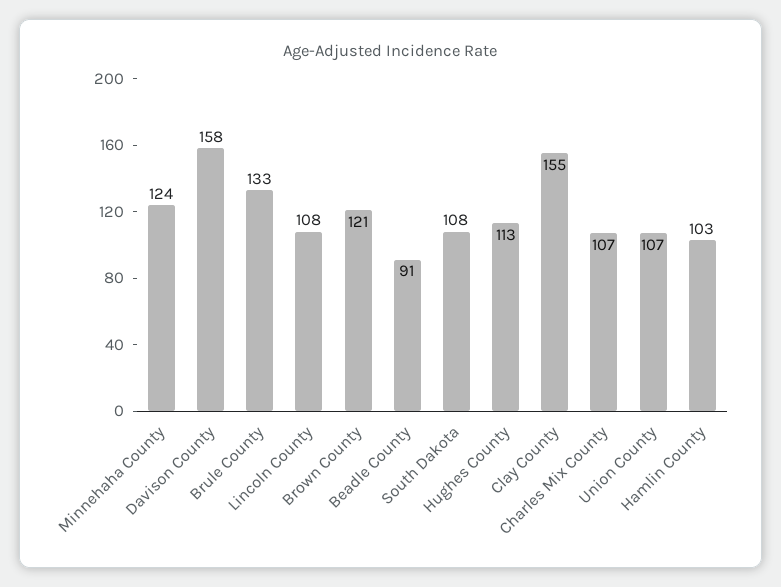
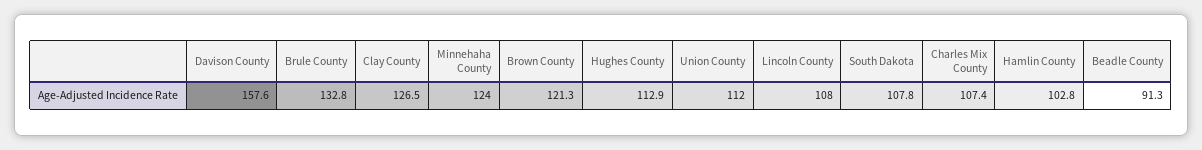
  {
    "Minnehaha County": 124,
    "Davison County": 157.6,
    "Brule County": 132.8,
    "Lincoln County": 108,
    "Brown County": 121.3,
    "Beadle County": 91.3,
    "South Dakota": 107.8,
    "Hughes County": 112.9,
-   "Clay County": 155,
+   "Clay County": 126.5,
    "Charles Mix County": 107.4,
-   "Union County": 107,
+   "Union County": 112,
    "Hamlin County": 102.8
  }

